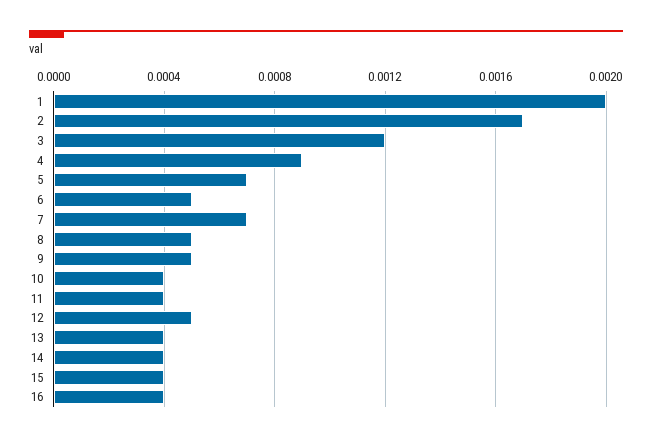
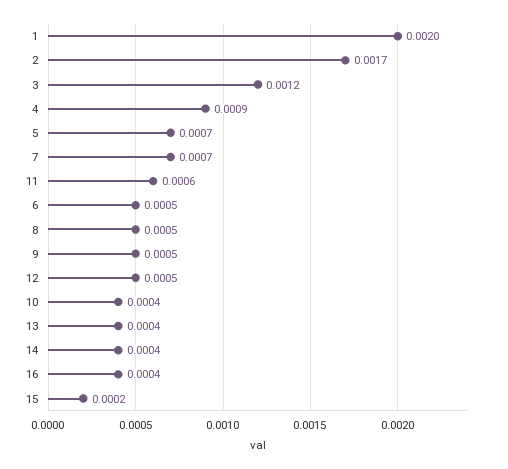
  {
    "1": 0.002,
    "2": 0.0017,
    "3": 0.0012,
    "4": 0.0009,
    "5": 0.0007,
    "6": 0.0005,
    "7": 0.0007,
    "8": 0.0005,
    "9": 0.0005,
    "10": 0.0004,
-   "11": 0.0004,
+   "11": 0.0006,
    "12": 0.0005,
    "13": 0.0004,
    "14": 0.0004,
-   "15": 0.0004,
+   "15": 0.0002,
    "16": 0.0004
  }

